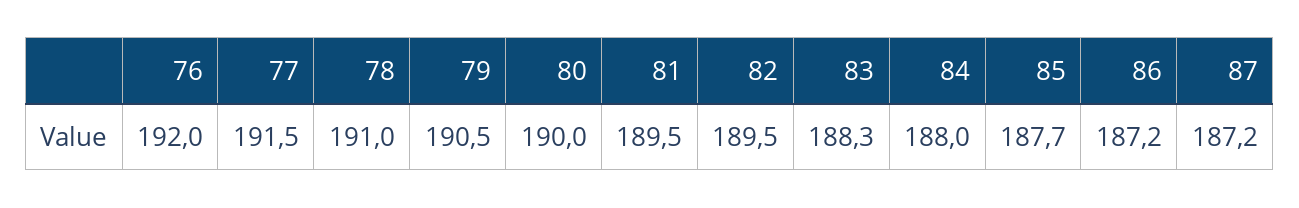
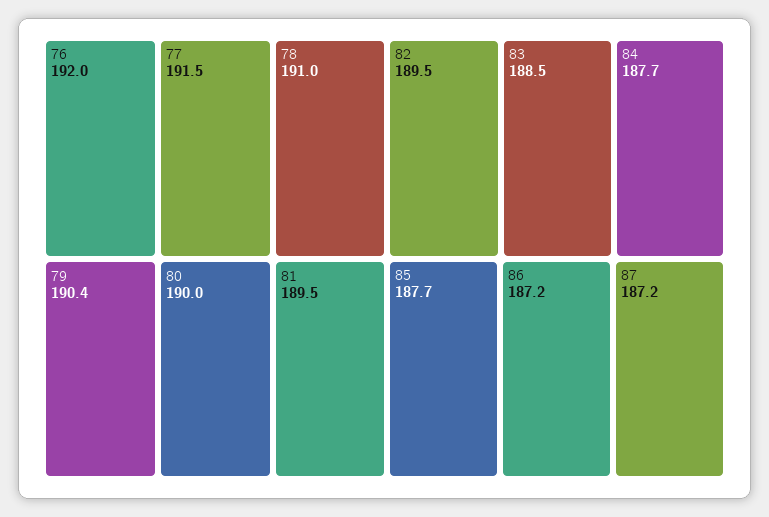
  {
    "76": 192,
    "77": 191.5,
    "78": 191,
-   "79": 190.5,
+   "79": 190.4,
    "80": 190,
    "81": 189.5,
    "82": 189.5,
-   "83": 188.3,
+   "83": 188.5,
-   "84": 188,
+   "84": 187.7,
    "85": 187.7,
    "86": 187.2,
    "87": 187.2
  }

